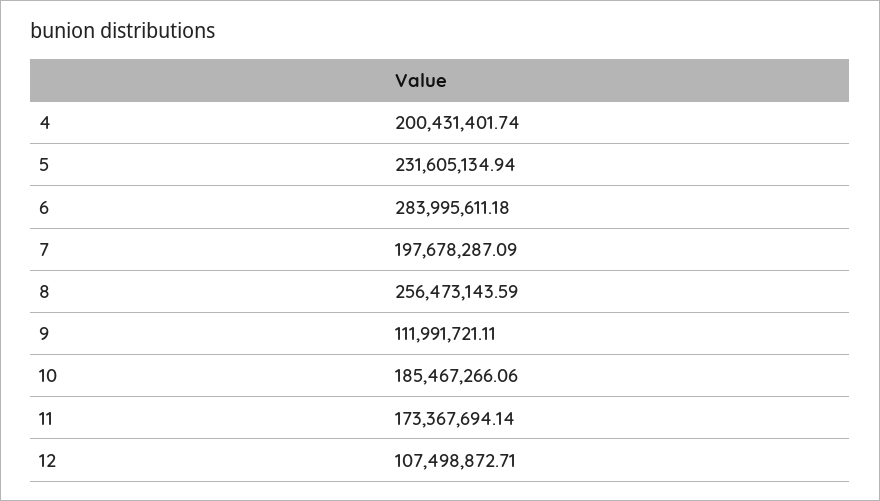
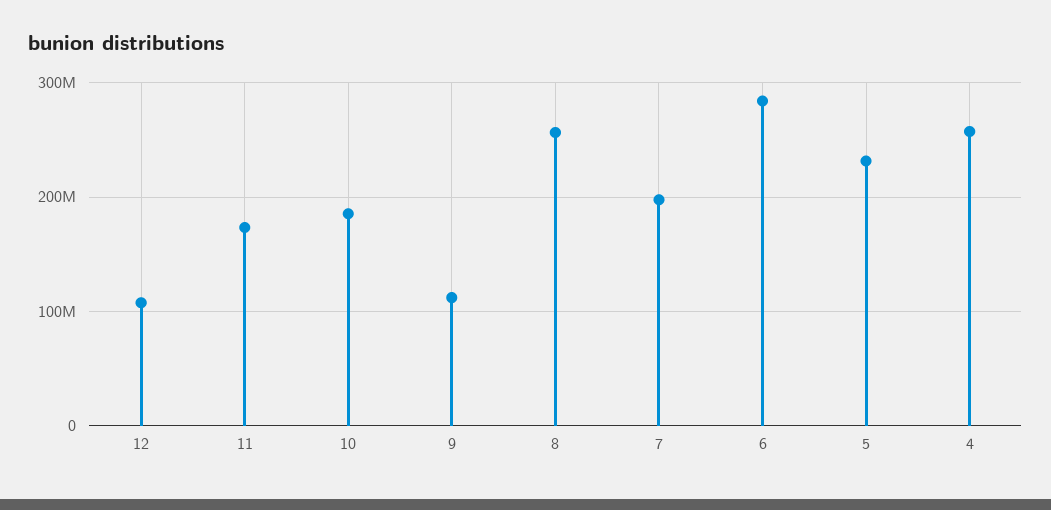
  {
-   "4": 200431401.74,
+   "4": 260000000,
    "5": 231605134.94,
    "6": 283995611.18,
    "7": 197678287.09,
    "8": 256473143.59,
    "9": 111991721.11,
    "10": 185467266.06,
    "11": 173367694.14,
    "12": 107498872.71
  }

